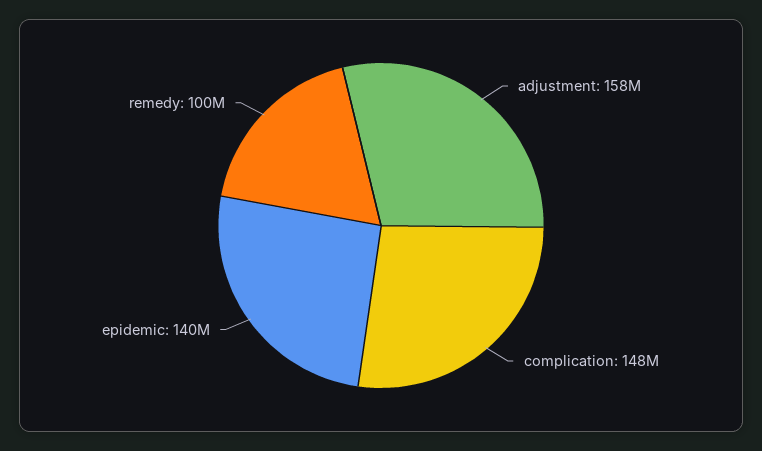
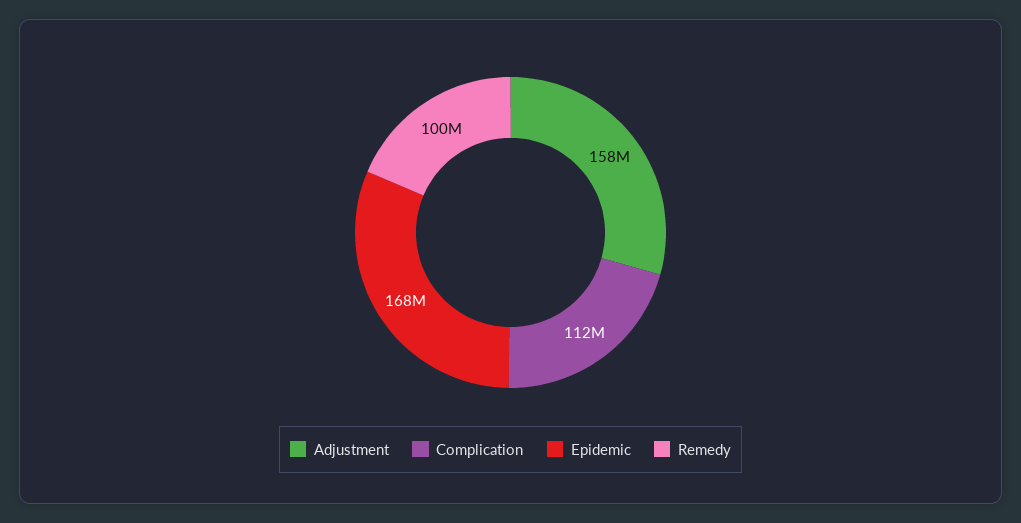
  {
    "adjustment": 158000000,
-   "complication": 148000000,
+   "complication": 112000000,
-   "epidemic": 140000000,
+   "epidemic": 168000000,
    "remedy": 100000000
  }

